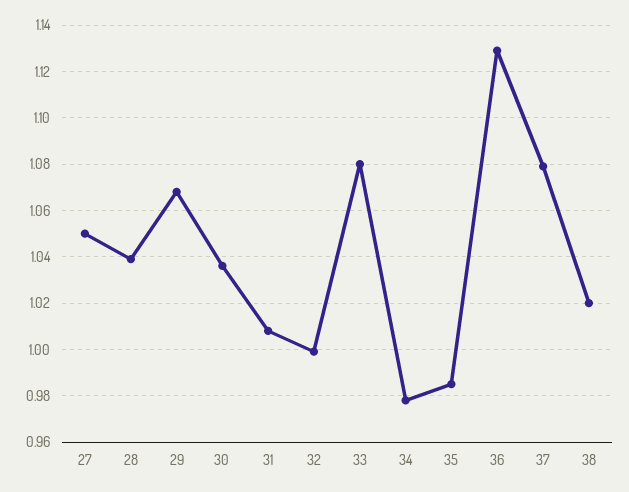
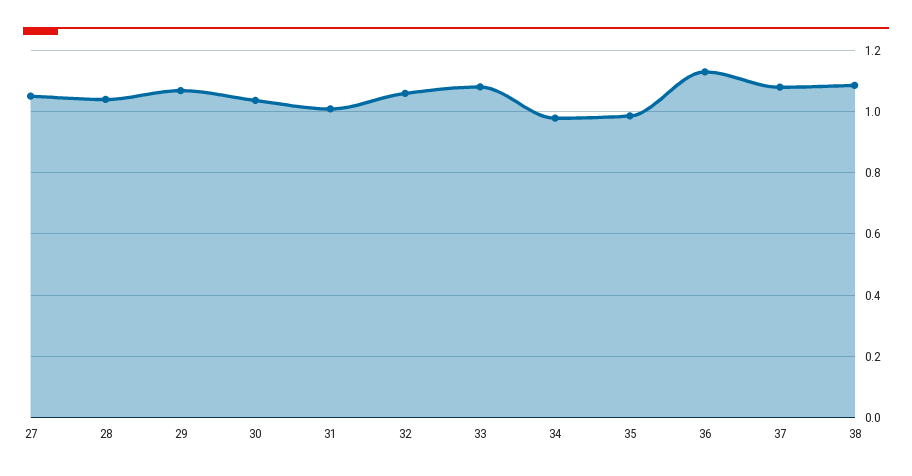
  {
    "27": 1.05,
    "28": 1.04,
    "29": 1.07,
    "30": 1.035,
    "31": 1.01,
-   "32": 1,
+   "32": 1.06,
    "33": 1.08,
    "34": 0.98,
    "35": 0.985,
    "36": 1.13,
    "37": 1.08,
-   "38": 1.02
+   "38": 1.08
  }

